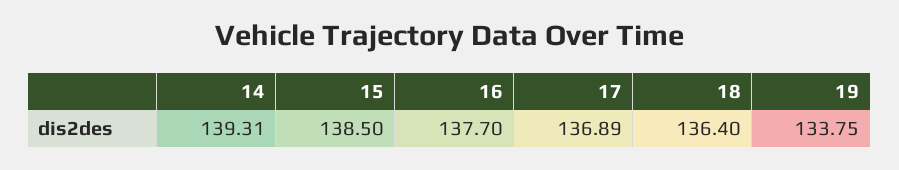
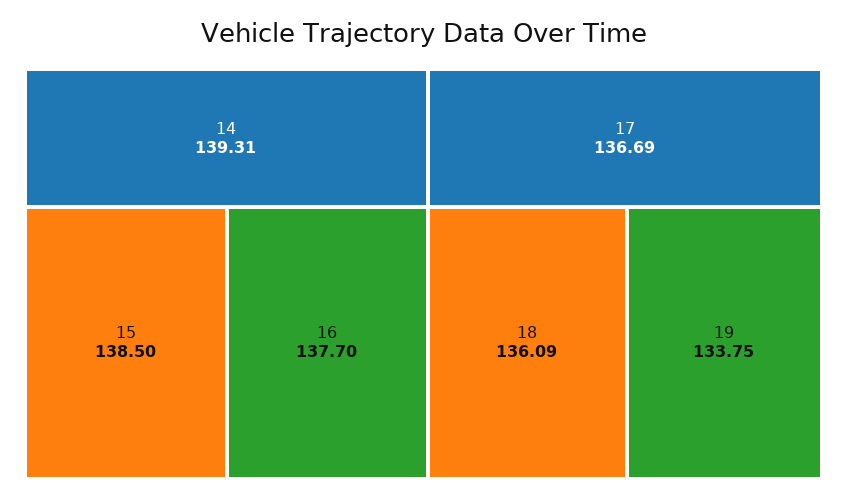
  {
    "14": 139.31,
    "15": 138.5,
    "16": 137.7,
-   "17": 136.89,
+   "17": 136.69,
-   "18": 136.4,
+   "18": 136.09,
    "19": 133.75
  }

